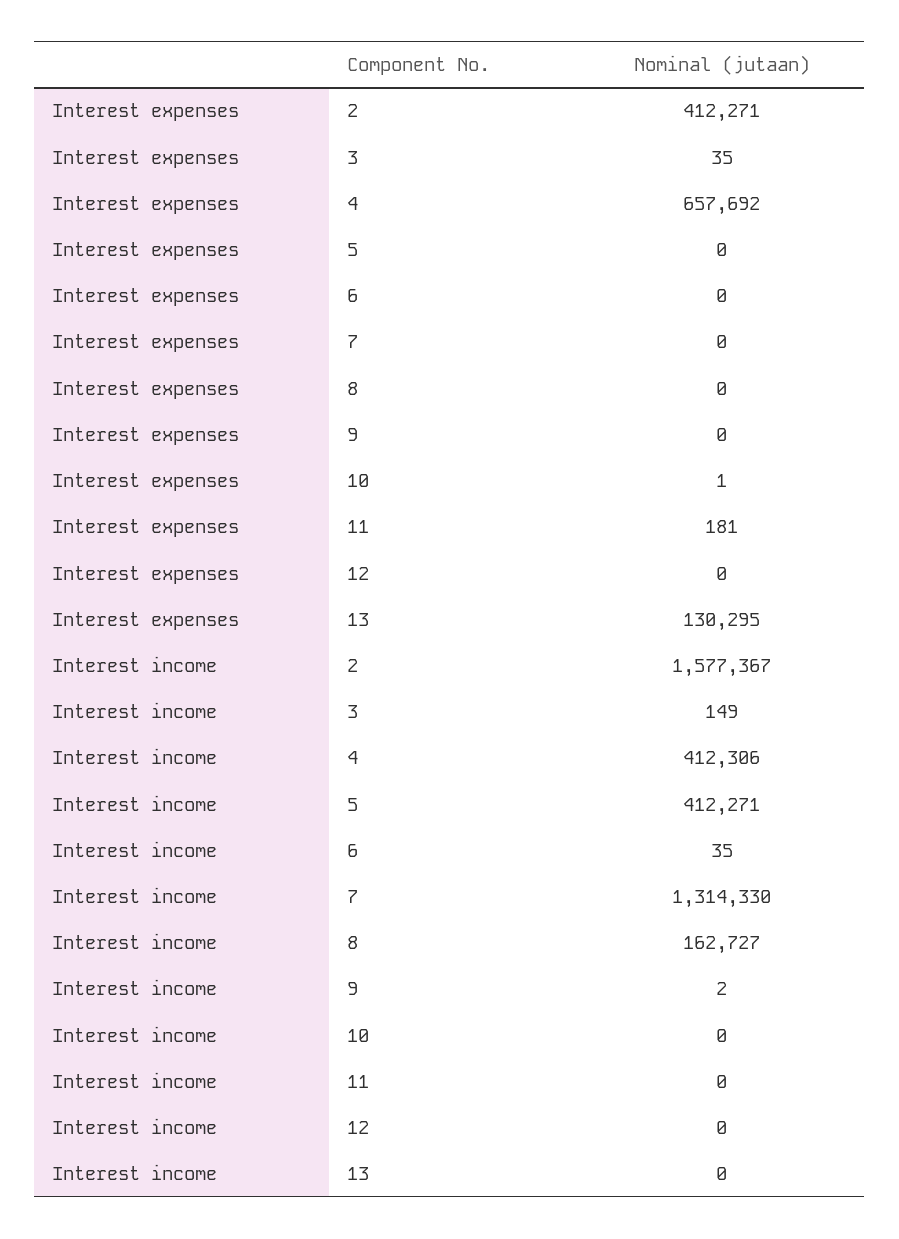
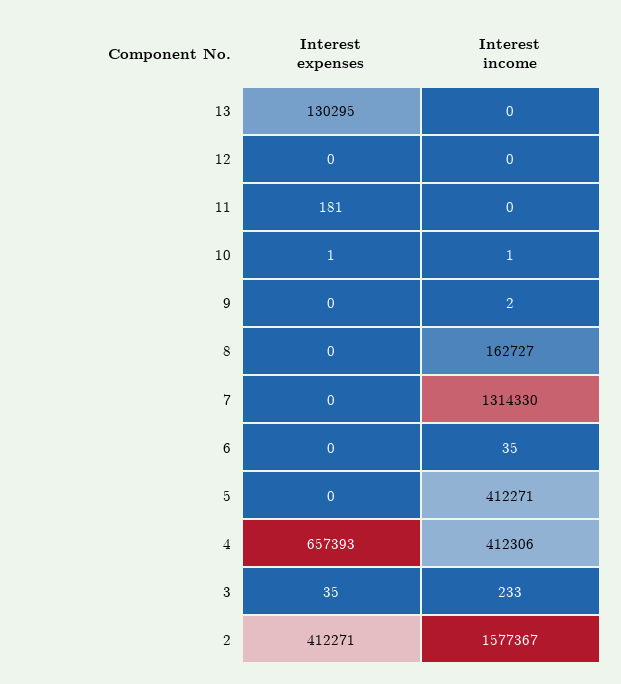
  {
    "Interest expenses": {
      "2": 412271,
      "3": 35,
-     "4": 657692,
+     "4": 657393,
      "5": 0,
      "6": 0,
      "7": 0,
      "8": 0,
      "9": 0,
      "10": 1,
      "11": 181,
      "12": 0,
      "13": 130295
    },
    "Interest income": {
      "2": 1577367,
-     "3": 149,
+     "3": 233,
      "4": 412306,
      "5": 412271,
      "6": 35,
      "7": 1314330,
      "8": 162727,
      "9": 2,
-     "10": 0,
+     "10": 1,
      "11": 0,
      "12": 0,
      "13": 0
    }
  }

